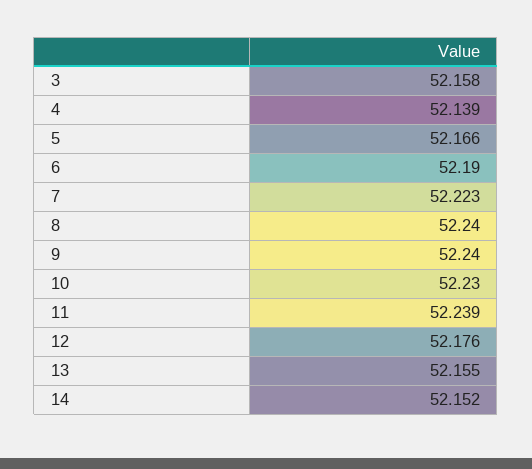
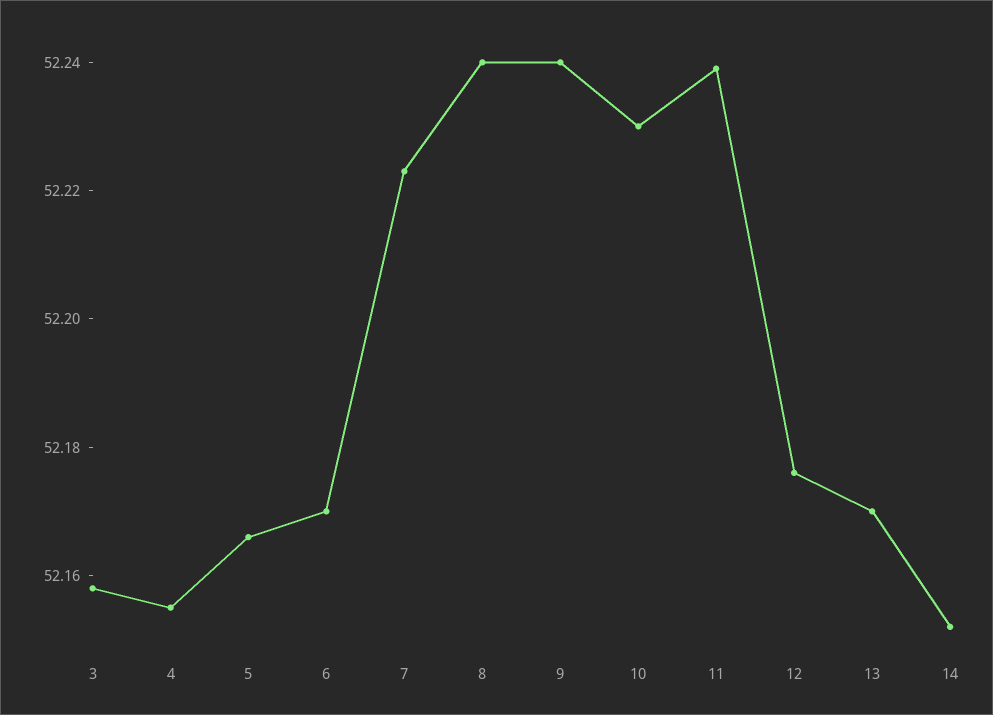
  {
    "3": 52.158,
-   "4": 52.139,
+   "4": 52.155,
    "5": 52.166,
-   "6": 52.19,
+   "6": 52.17,
    "7": 52.223,
    "8": 52.24,
    "9": 52.24,
    "10": 52.23,
    "11": 52.239,
    "12": 52.176,
-   "13": 52.155,
+   "13": 52.17,
    "14": 52.152
  }

